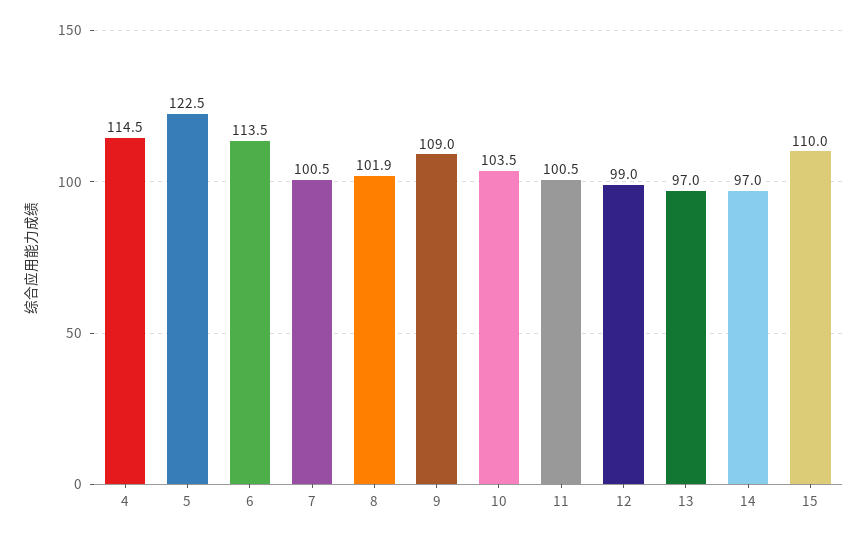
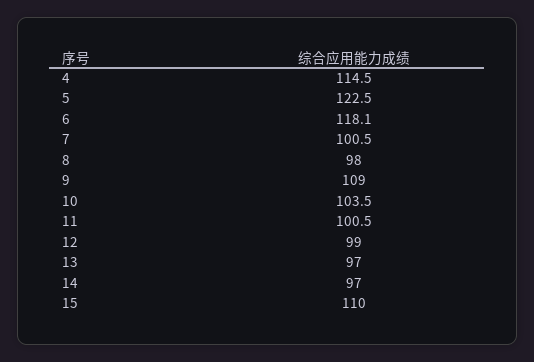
  {
    "4": 114.5,
    "5": 122.5,
-   "6": 113.5,
+   "6": 118.1,
    "7": 100.5,
-   "8": 101.9,
+   "8": 98,
    "9": 109,
    "10": 103.5,
    "11": 100.5,
    "12": 99,
    "13": 97,
    "14": 97,
    "15": 110
  }

